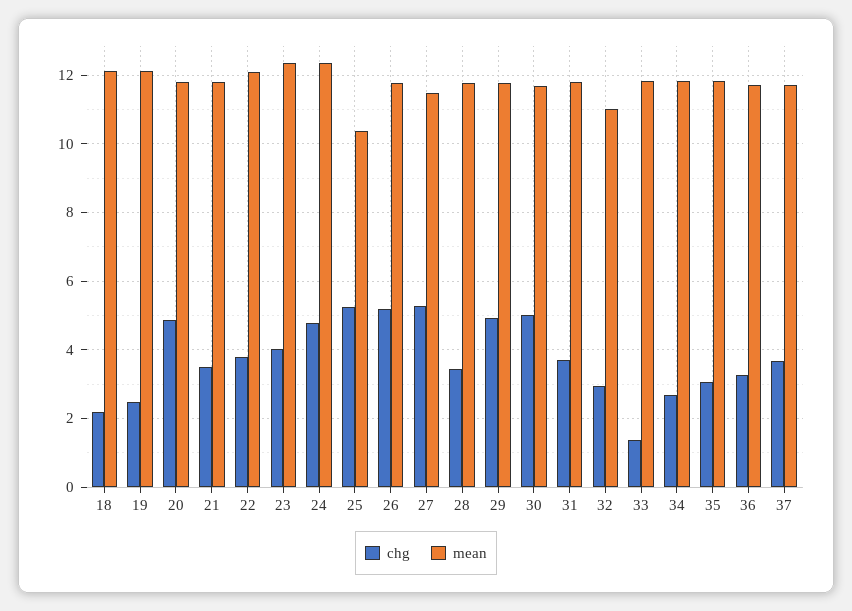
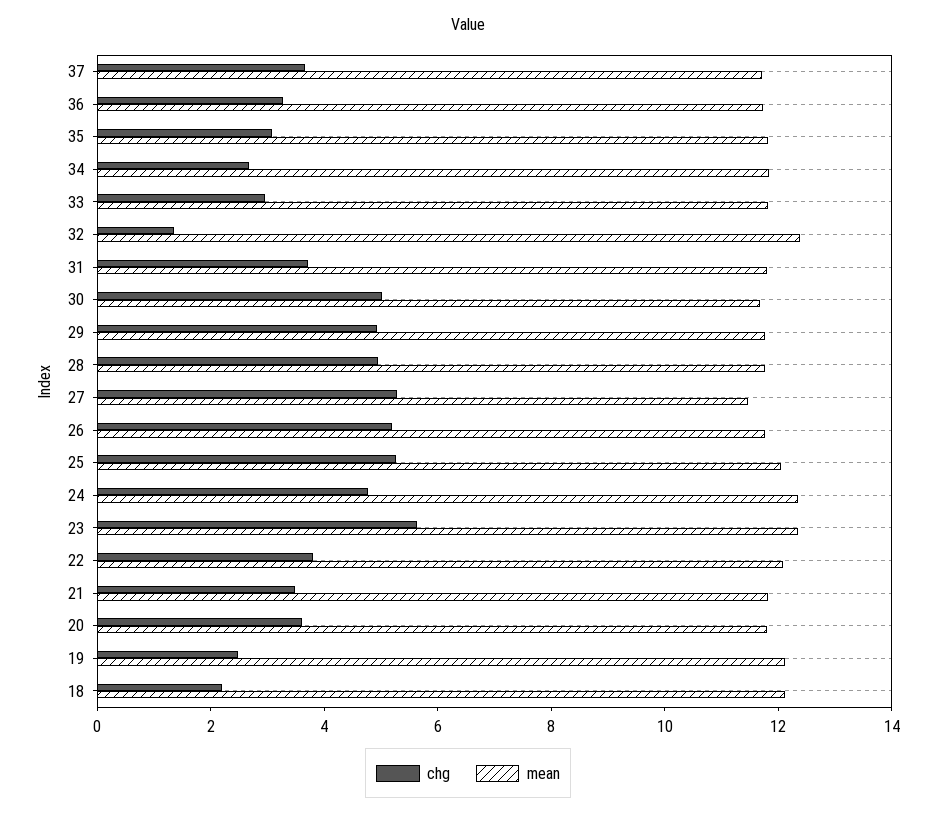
  {
    "chg": {
      "18": 2.2,
      "19": 2.4,
-     "20": 4.8,
+     "20": 3.5,
      "21": 3.4,
      "22": 3.8,
-     "23": 4,
+     "23": 5.5,
      "24": 4.8,
      "25": 5.2,
      "26": 5.2,
      "27": 5.2,
-     "28": 3.4,
+     "28": 5,
      "29": 5,
      "30": 5,
      "31": 3.8,
-     "32": 3,
+     "32": 1.5,
-     "33": 1.4,
+     "33": 3,
      "34": 2.6,
      "35": 3,
      "36": 3.2,
      "37": 3.6
    },
    "mean": {
      "18": 12.2,
      "19": 12.2,
      "20": 11.8,
      "21": 11.8,
      "22": 12,
      "23": 12.4,
      "24": 12.4,
-     "25": 10.4,
+     "25": 12,
      "26": 11.8,
      "27": 11.4,
      "28": 11.8,
      "29": 11.8,
      "30": 11.6,
      "31": 11.8,
-     "32": 11,
+     "32": 12.5,
      "33": 11.8,
      "34": 11.8,
      "35": 11.8,
      "36": 11.8,
      "37": 11.8
    }
  }

